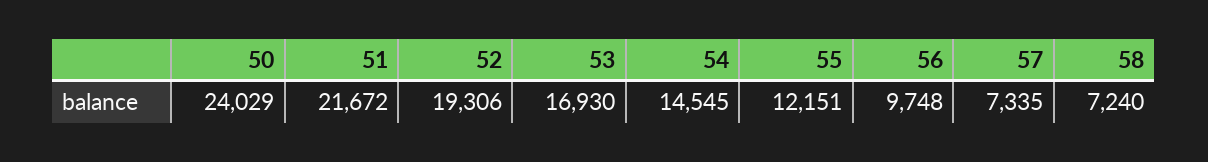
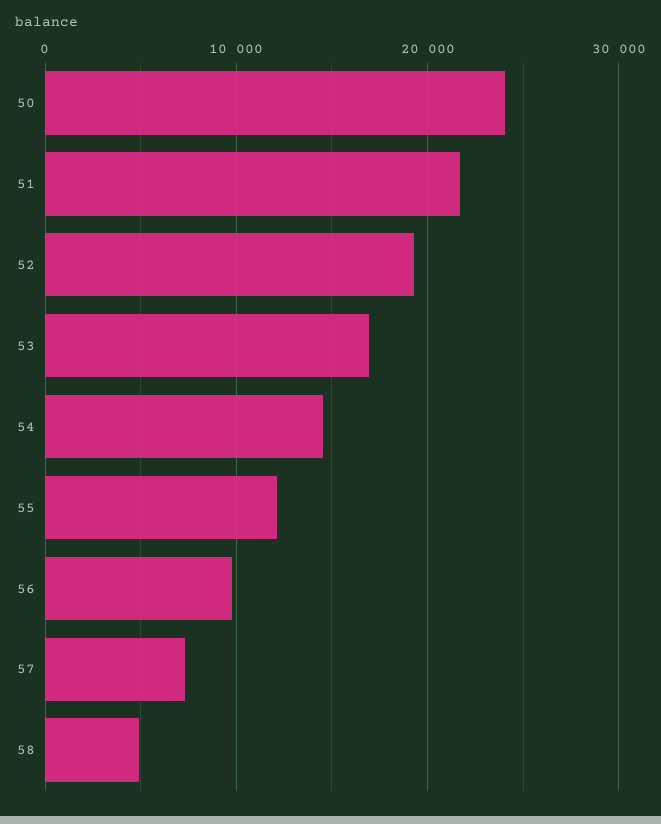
  {
    "50": 24029,
    "51": 21672,
    "52": 19306,
    "53": 16930,
    "54": 14545,
    "55": 12151,
    "56": 9748,
    "57": 7335,
-   "58": 7240
+   "58": 5000
  }

